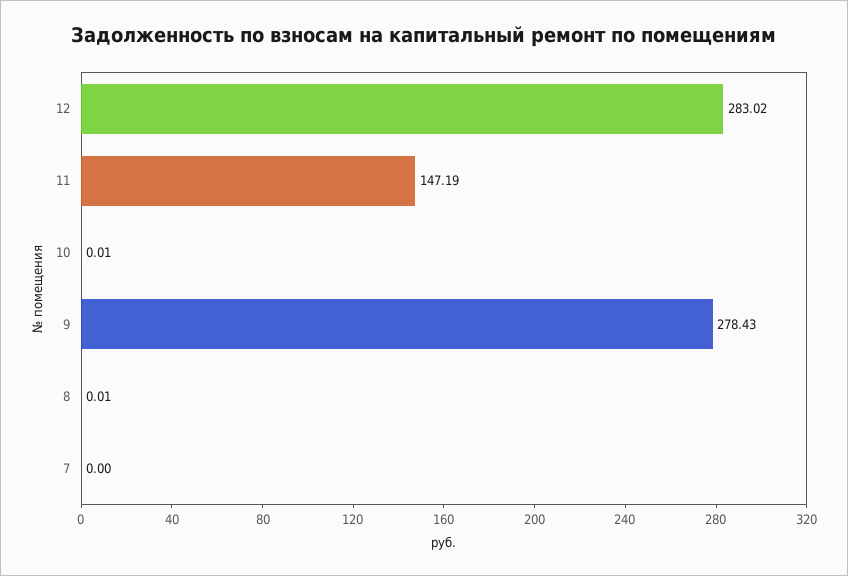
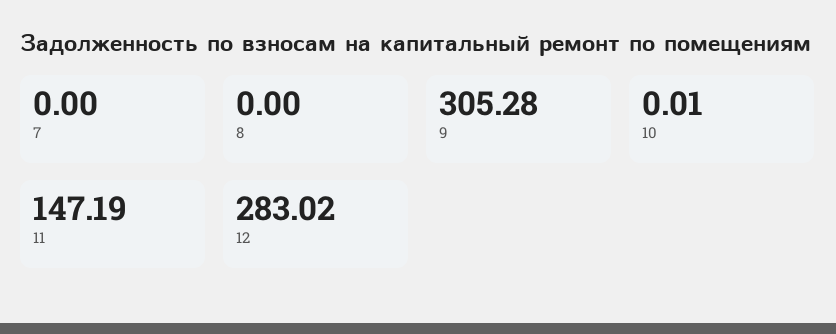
  {
    "12": 283.02,
    "11": 147.19,
    "10": 0.01,
-   "9": 278.43,
+   "9": 305.28,
-   "8": 0.01,
+   "8": 0,
    "7": 0
  }

